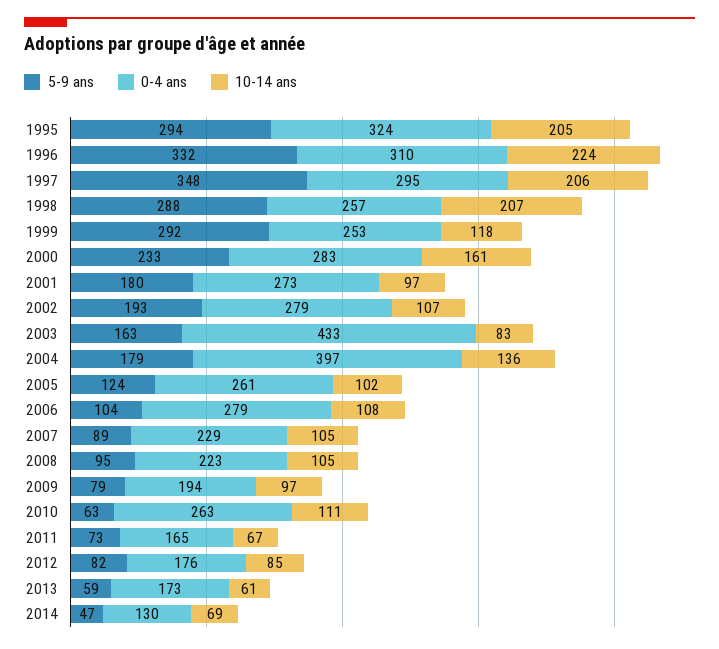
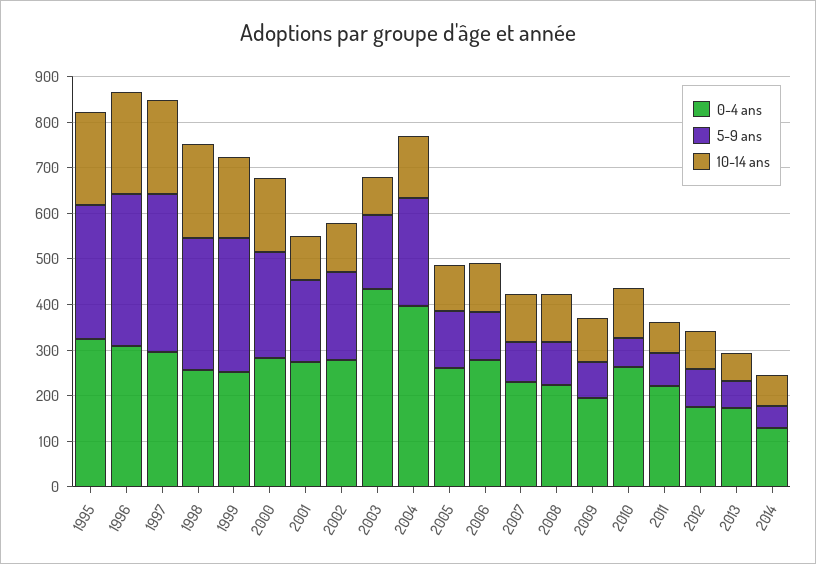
  {
    "5-9 ans": {
      "1995": 294,
      "1996": 332,
      "1997": 348,
      "1998": 288,
      "1999": 292,
      "2000": 233,
      "2001": 180,
      "2002": 193,
      "2003": 163,
-     "2004": 179,
+     "2004": 240,
      "2005": 124,
      "2006": 104,
      "2007": 89,
      "2008": 95,
      "2009": 79,
      "2010": 63,
      "2011": 73,
      "2012": 82,
      "2013": 59,
      "2014": 47
    },
    "0-4 ans": {
      "1995": 324,
      "1996": 310,
      "1997": 295,
      "1998": 257,
      "1999": 253,
      "2000": 283,
      "2001": 273,
      "2002": 279,
      "2003": 433,
      "2004": 397,
      "2005": 261,
      "2006": 279,
      "2007": 229,
      "2008": 223,
      "2009": 194,
      "2010": 263,
-     "2011": 165,
+     "2011": 220,
      "2012": 176,
      "2013": 173,
      "2014": 130
    },
    "10-14 ans": {
      "1995": 205,
      "1996": 224,
      "1997": 206,
      "1998": 207,
-     "1999": 118,
+     "1999": 180,
      "2000": 161,
      "2001": 97,
      "2002": 107,
      "2003": 83,
      "2004": 136,
      "2005": 102,
      "2006": 108,
      "2007": 105,
      "2008": 105,
      "2009": 97,
      "2010": 111,
      "2011": 67,
      "2012": 85,
      "2013": 61,
      "2014": 69
    }
  }

